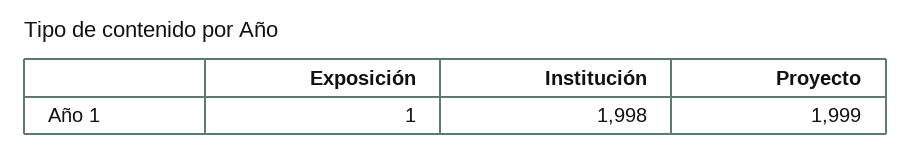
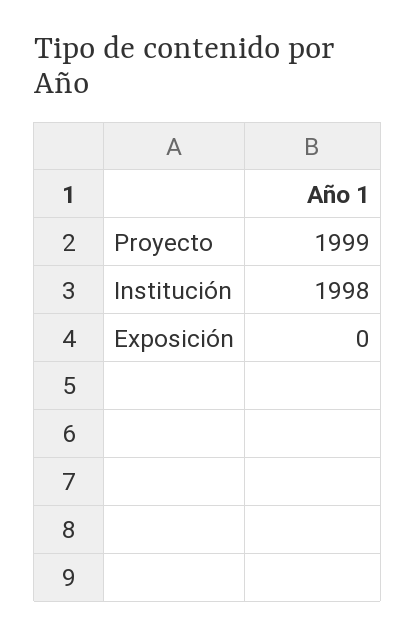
  {
-   "Exposición": 1,
+   "Exposición": 0,
    "Institución": 1998,
    "Proyecto": 1999
  }

